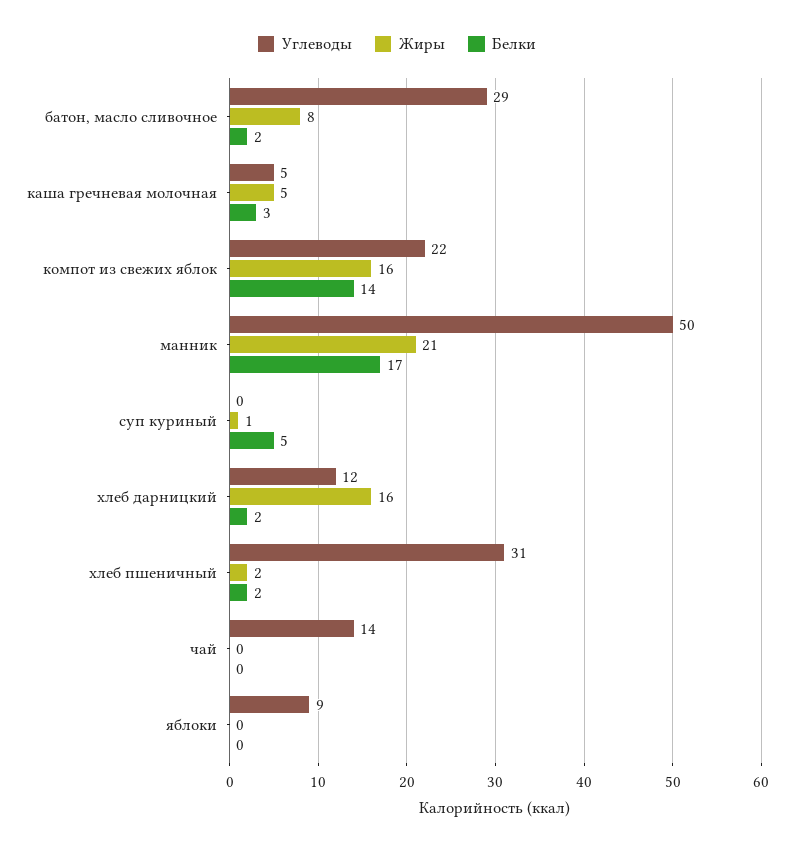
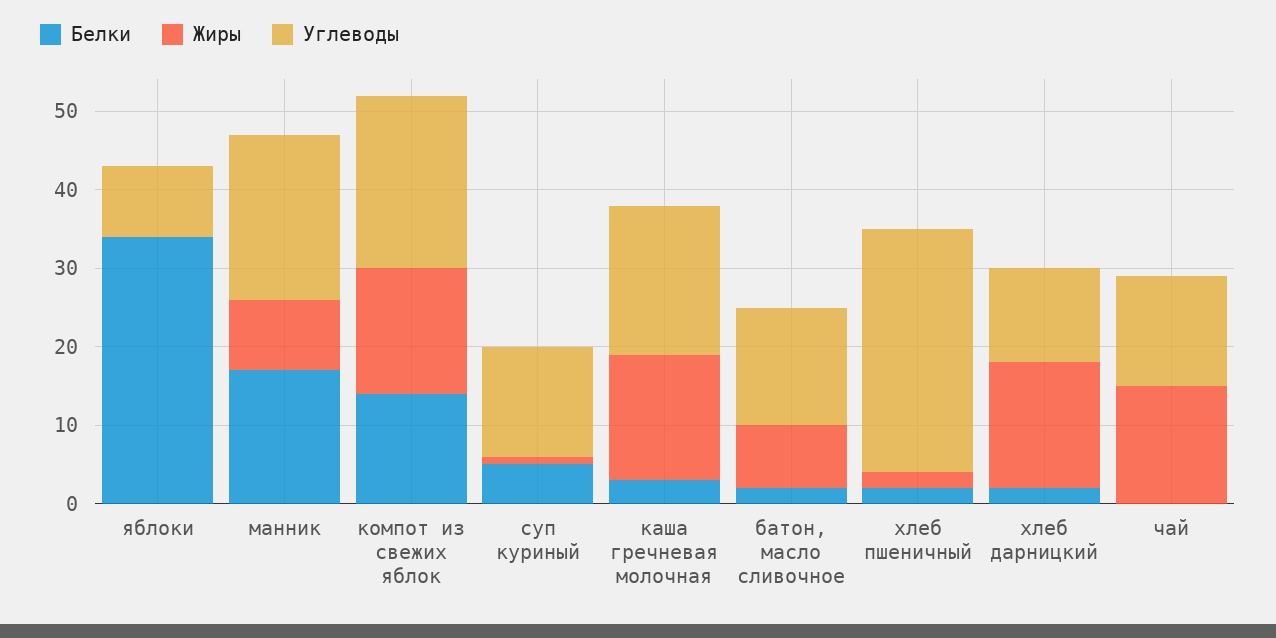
  {
    "Углеводы": {
-     "батон, масло сливочное": 29,
+     "батон, масло сливочное": 15,
-     "каша гречневая молочная": 5,
+     "каша гречневая молочная": 20,
      "компот из свежих яблок": 22,
-     "манник": 50,
+     "манник": 20,
-     "суп куриный": 0,
+     "суп куриный": 15,
      "хлеб дарницкий": 12,
      "хлеб пшеничный": 31,
      "чай": 14,
      "яблоки": 9
    },
    "Жиры": {
      "батон, масло сливочное": 8,
-     "каша гречневая молочная": 5,
+     "каша гречневая молочная": 15,
      "компот из свежих яблок": 16,
-     "манник": 21,
+     "манник": 10,
      "суп куриный": 1,
      "хлеб дарницкий": 16,
      "хлеб пшеничный": 2,
-     "чай": 0,
+     "чай": 15,
      "яблоки": 0
    },
    "Белки": {
      "батон, масло сливочное": 2,
      "каша гречневая молочная": 3,
      "компот из свежих яблок": 14,
      "манник": 17,
      "суп куриный": 5,
      "хлеб дарницкий": 2,
      "хлеб пшеничный": 2,
      "чай": 0,
-     "яблоки": 0
+     "яблоки": 35
    }
  }

